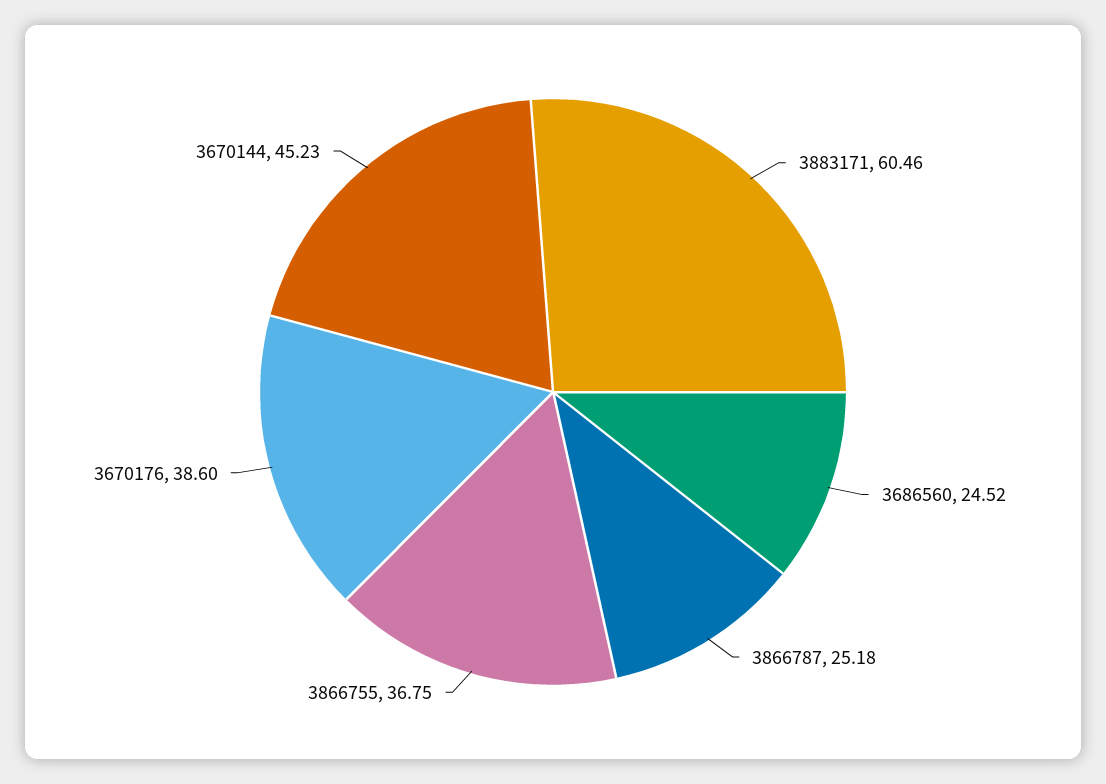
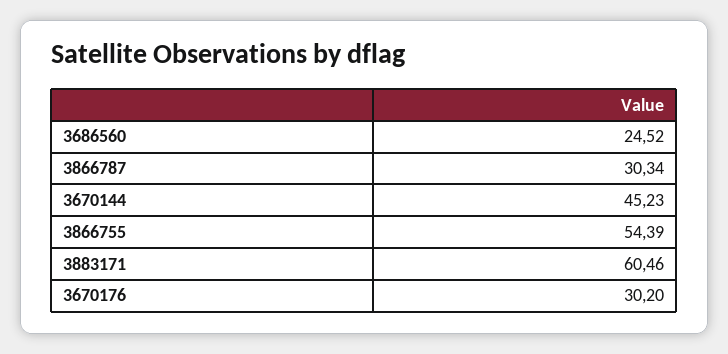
  {
    "3883171": 60.46,
    "3686560": 24.52,
-   "3866787": 25.18,
+   "3866787": 30.34,
-   "3866755": 36.75,
+   "3866755": 54.39,
-   "3670176": 38.6,
+   "3670176": 30.2,
    "3670144": 45.23
  }

